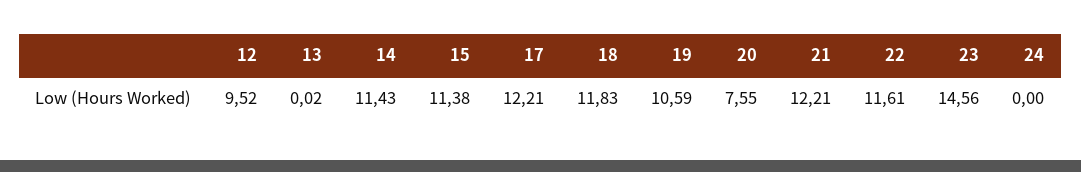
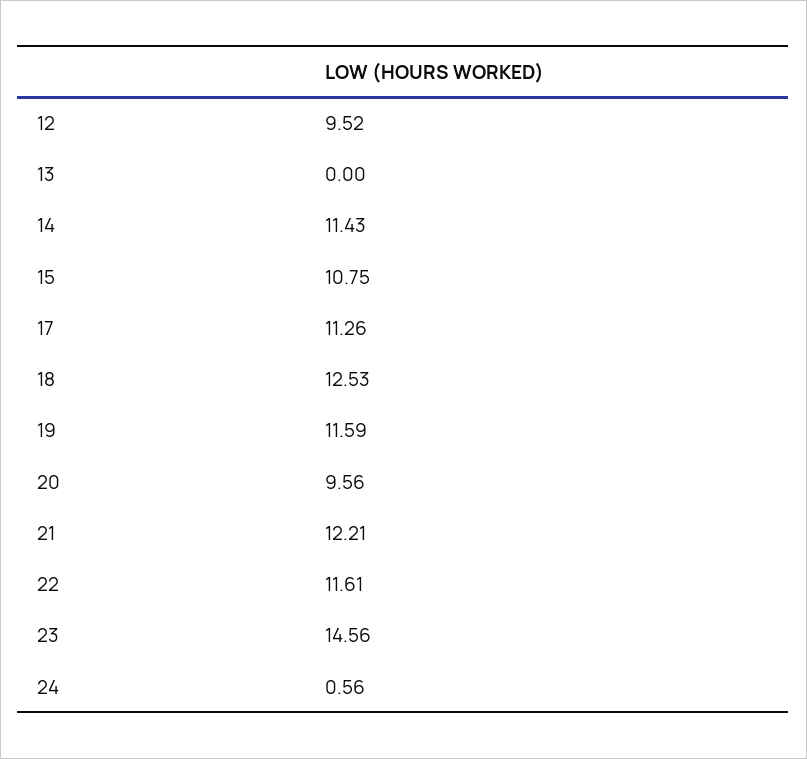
  {
    "12": 9.52,
-   "13": 0.02,
+   "13": 0,
    "14": 11.43,
-   "15": 11.38,
+   "15": 10.75,
-   "17": 12.21,
+   "17": 11.26,
-   "18": 11.83,
+   "18": 12.53,
-   "19": 10.59,
+   "19": 11.59,
-   "20": 7.55,
+   "20": 9.56,
    "21": 12.21,
    "22": 11.61,
    "23": 14.56,
-   "24": 0
+   "24": 0.56
  }

